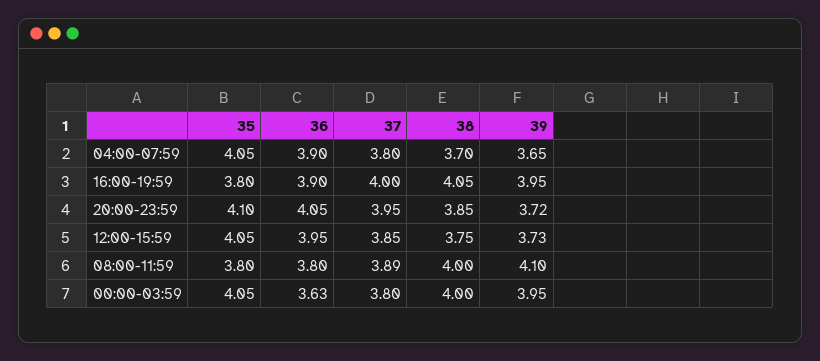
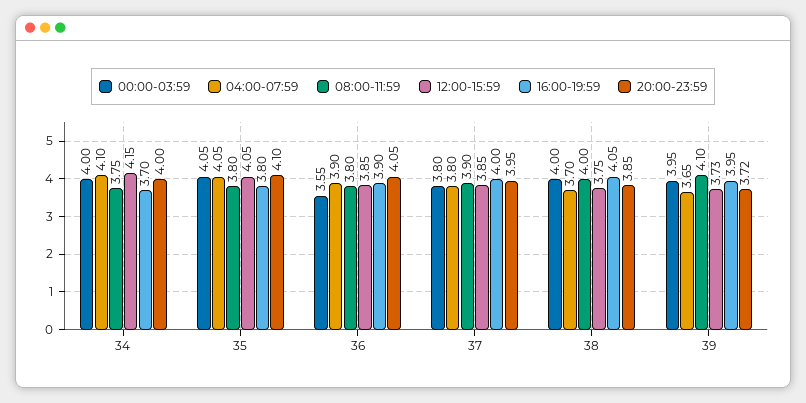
  {
    "04:00-07:59": {
      "35": 4.05,
      "36": 3.9,
      "37": 3.8,
      "38": 3.7,
-     "39": 3.65
+     "39": 3.65,
+     "34": 4.1
    },
    "16:00-19:59": {
      "35": 3.8,
      "36": 3.9,
      "37": 4,
      "38": 4.05,
-     "39": 3.95
+     "39": 3.95,
+     "34": 3.7
    },
    "20:00-23:59": {
      "35": 4.1,
      "36": 4.05,
      "37": 3.95,
      "38": 3.85,
-     "39": 3.72
+     "39": 3.72,
+     "34": 4
    },
    "12:00-15:59": {
      "35": 4.05,
-     "36": 3.95,
+     "36": 3.85,
      "37": 3.85,
      "38": 3.75,
-     "39": 3.73
+     "39": 3.73,
+     "34": 4.15
    },
    "08:00-11:59": {
      "35": 3.8,
      "36": 3.8,
-     "37": 3.89,
+     "37": 3.9,
      "38": 4,
-     "39": 4.1
+     "39": 4.1,
+     "34": 3.75
    },
    "00:00-03:59": {
      "35": 4.05,
-     "36": 3.63,
+     "36": 3.55,
      "37": 3.8,
      "38": 4,
-     "39": 3.95
+     "39": 3.95,
+     "34": 4
    }
  }

